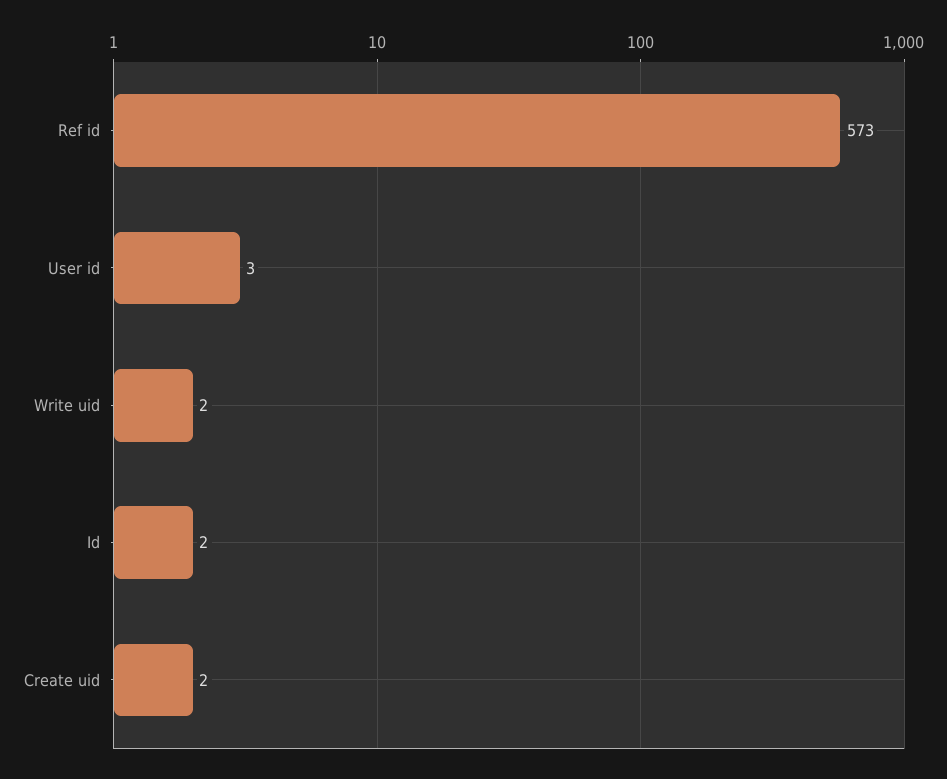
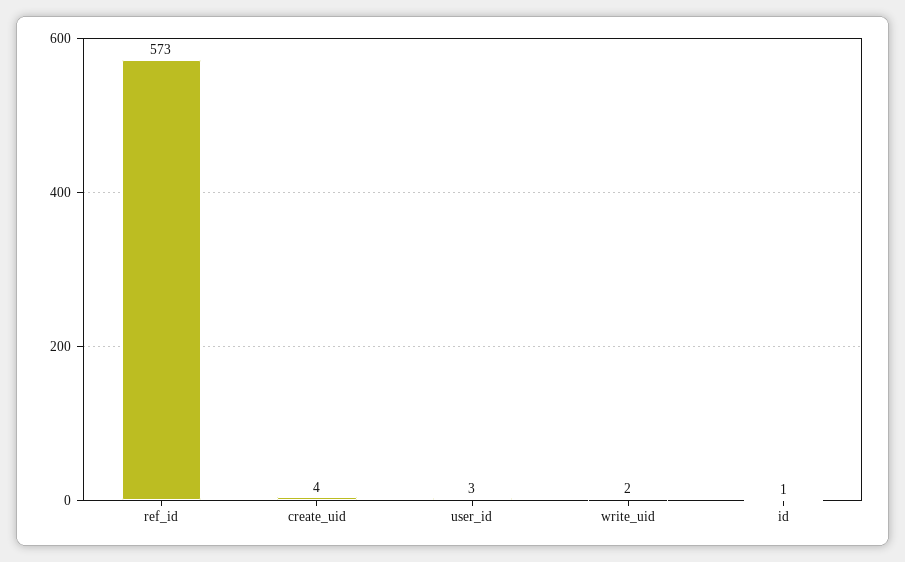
  {
    "Ref id": 573,
    "User id": 3,
    "Write uid": 2,
-   "Id": 2,
+   "Id": 1,
-   "Create uid": 2
+   "Create uid": 4
  }

